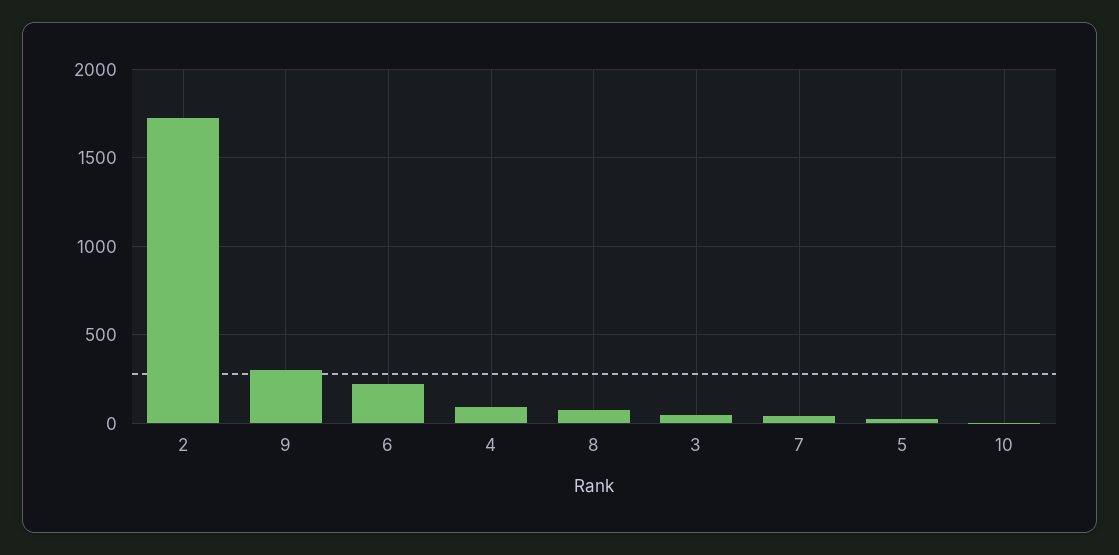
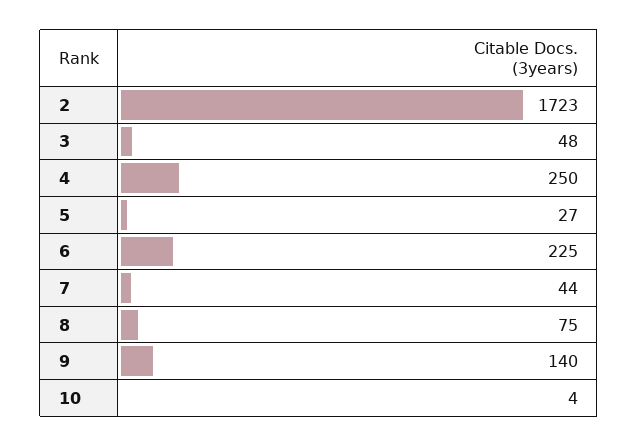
  {
    "2": 1723,
-   "9": 300,
+   "9": 140,
    "6": 225,
-   "4": 100,
+   "4": 250,
    "8": 75,
    "3": 48,
    "7": 44,
    "5": 27,
    "10": 4
  }

